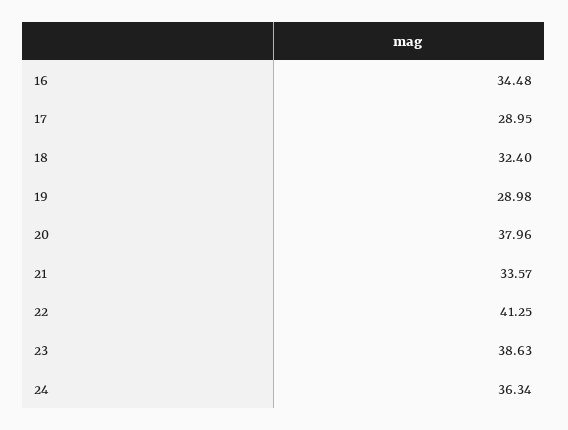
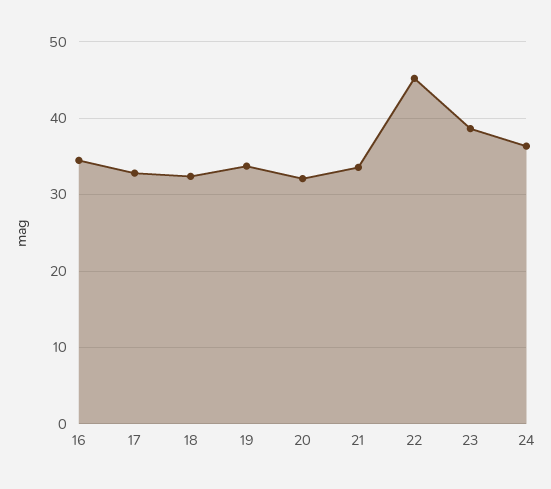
  {
    "16": 34.48,
-   "17": 28.95,
+   "17": 33,
    "18": 32.4,
-   "19": 28.98,
+   "19": 34,
-   "20": 37.96,
+   "20": 32,
    "21": 33.57,
-   "22": 41.25,
+   "22": 45,
    "23": 38.63,
    "24": 36.34
  }

